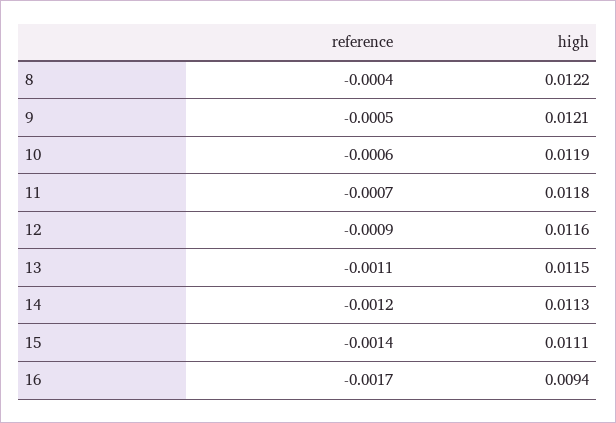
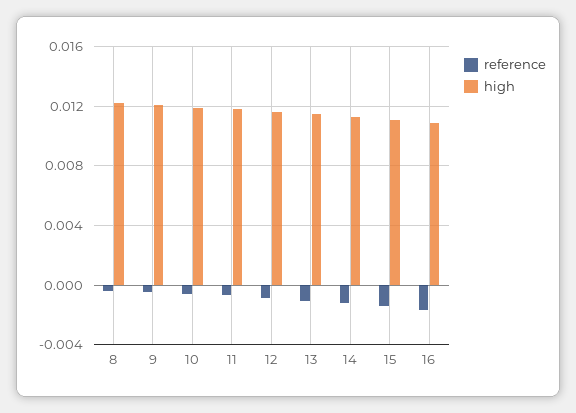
  {
    "reference": {
      "8": -0.0004,
      "9": -0.0005,
      "10": -0.0006,
      "11": -0.0007,
      "12": -0.0009,
      "13": -0.0011,
      "14": -0.0012,
      "15": -0.0014,
      "16": -0.0017
    },
    "high": {
      "8": 0.0122,
      "9": 0.0121,
      "10": 0.0119,
      "11": 0.0118,
      "12": 0.0116,
      "13": 0.0115,
      "14": 0.0113,
      "15": 0.0111,
-     "16": 0.0094
+     "16": 0.011
    }
  }

